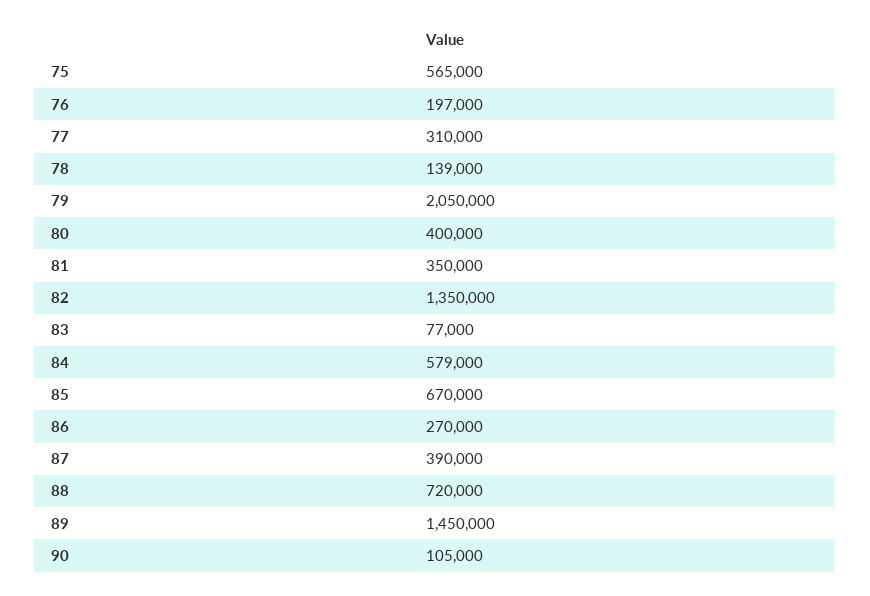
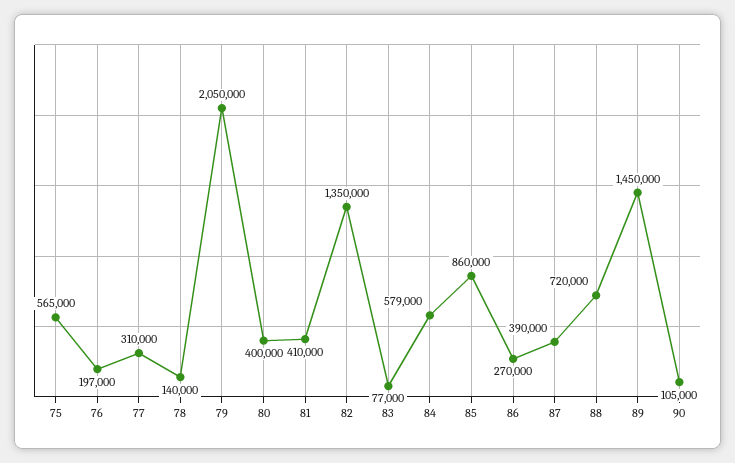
  {
    "75": 565000,
    "76": 197000,
    "77": 310000,
-   "78": 139000,
+   "78": 140000,
    "79": 2050000,
    "80": 400000,
-   "81": 350000,
+   "81": 410000,
    "82": 1350000,
    "83": 77000,
    "84": 579000,
-   "85": 670000,
+   "85": 860000,
    "86": 270000,
    "87": 390000,
    "88": 720000,
    "89": 1450000,
    "90": 105000
  }

